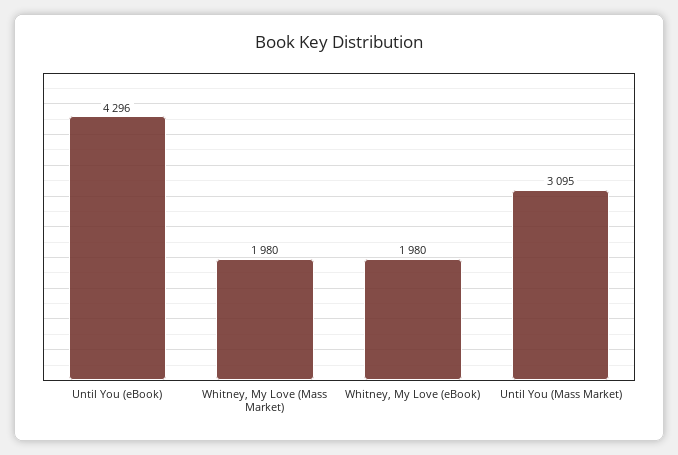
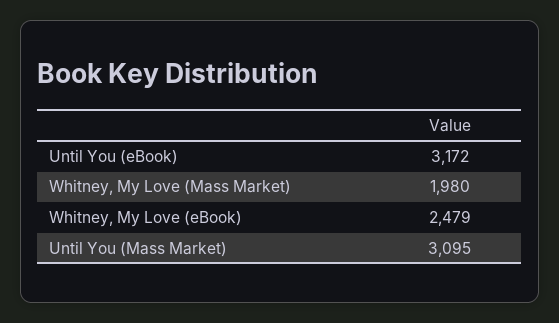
  {
-   "Until You (eBook)": 4296,
+   "Until You (eBook)": 3172,
    "Whitney, My Love (Mass Market)": 1980,
-   "Whitney, My Love (eBook)": 1980,
+   "Whitney, My Love (eBook)": 2479,
    "Until You (Mass Market)": 3095
  }

